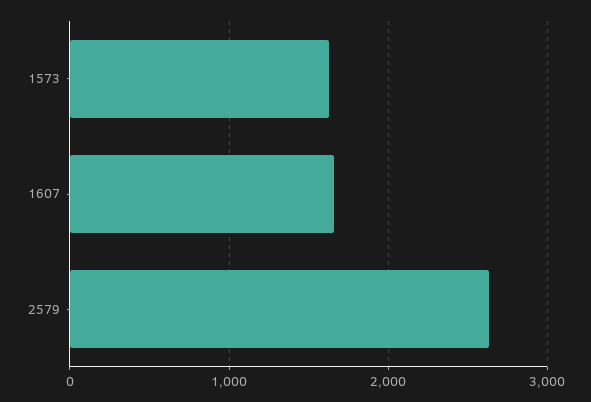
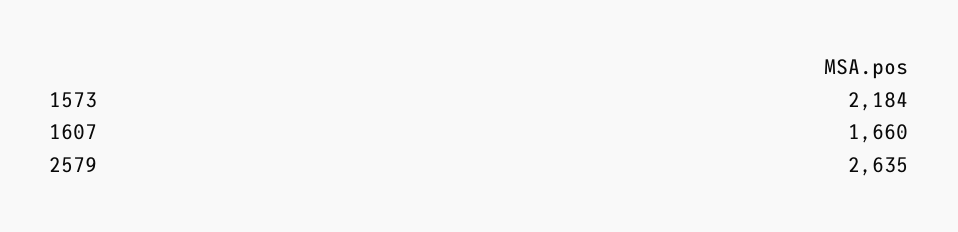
  {
-   "1573": 1600,
+   "1573": 2184,
    "1607": 1660,
    "2579": 2635
  }

